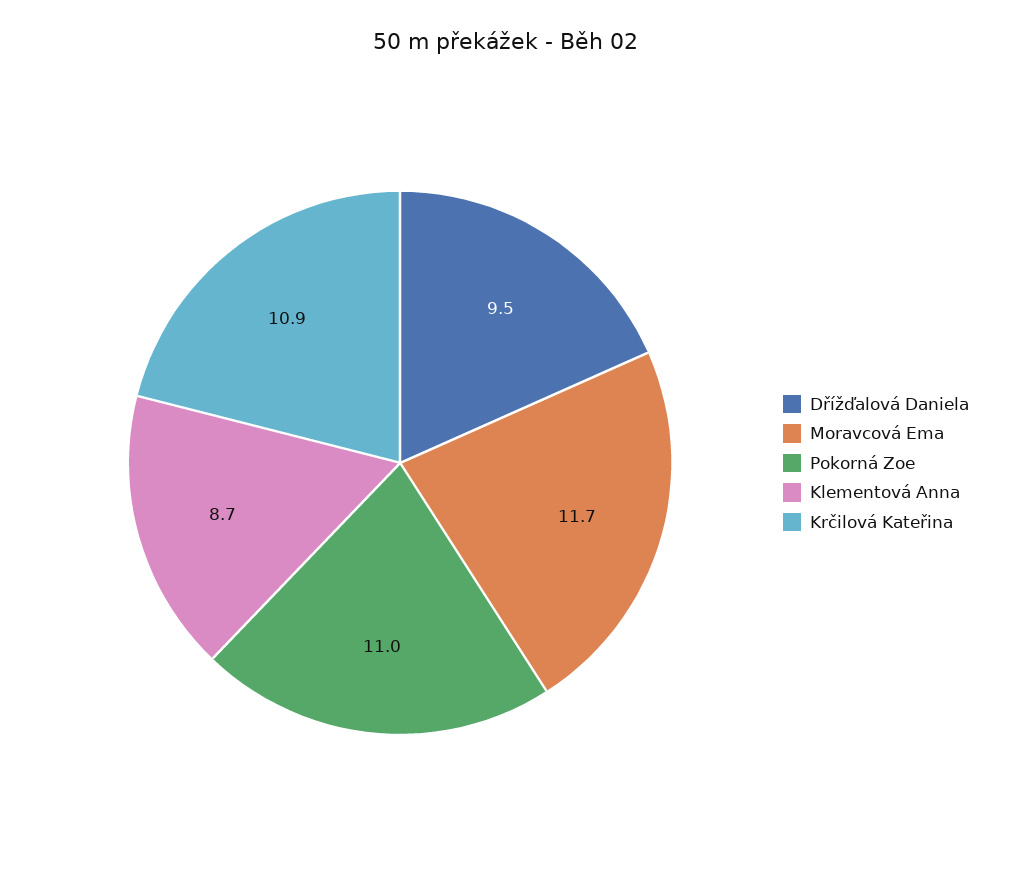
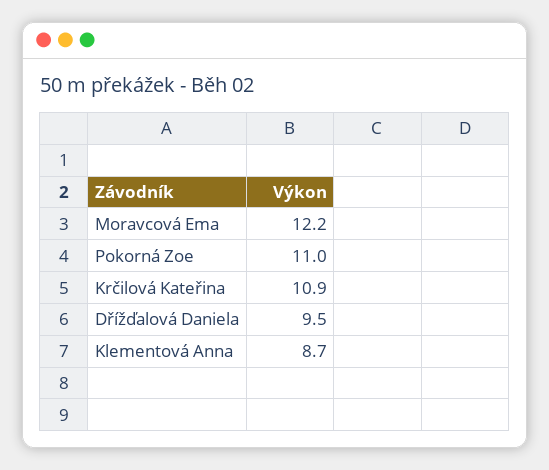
  {
    "Dřížďalová Daniela": 9.5,
-   "Moravcová Ema": 11.7,
+   "Moravcová Ema": 12.2,
    "Pokorná Zoe": 11,
    "Klementová Anna": 8.7,
    "Krčilová Kateřina": 10.9
  }

